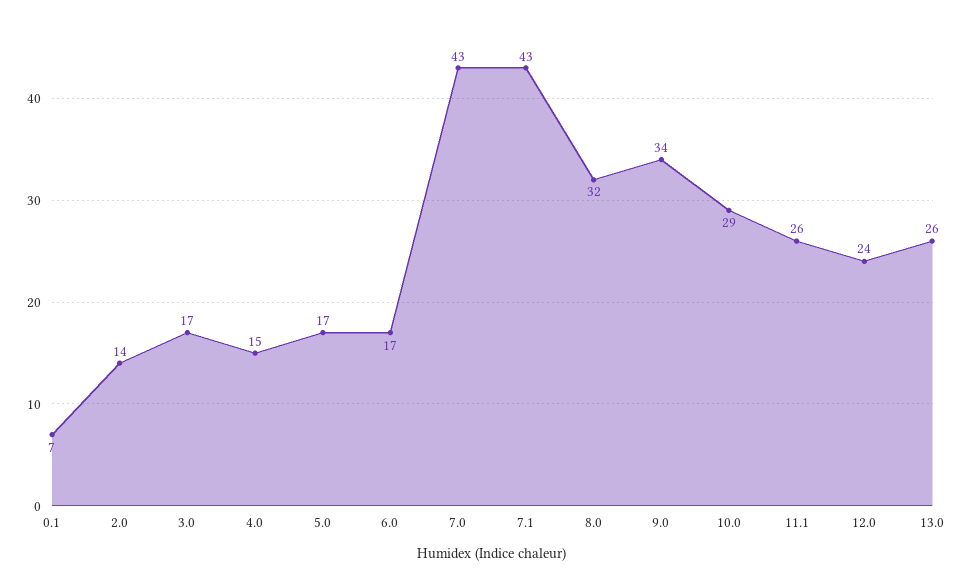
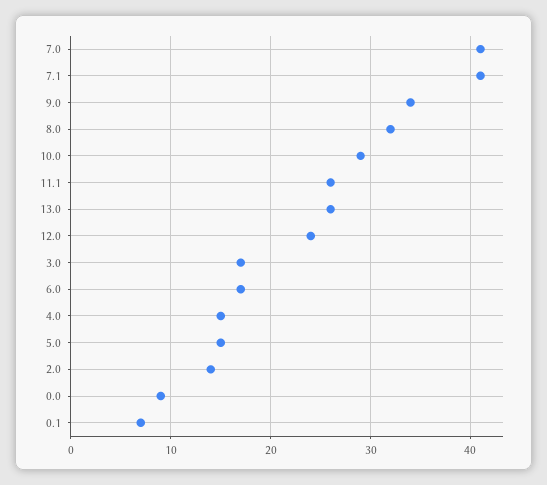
  {
    "0.1": 7,
    "2.0": 14,
    "3.0": 17,
    "4.0": 15,
-   "5.0": 17,
+   "5.0": 15,
    "6.0": 17,
-   "7.0": 43,
+   "7.0": 41,
-   "7.1": 43,
+   "7.1": 41,
    "8.0": 32,
    "9.0": 34,
    "10.0": 29,
    "11.1": 26,
    "12.0": 24,
-   "13.0": 26
+   "13.0": 26,
+   "0.0": 9
  }

